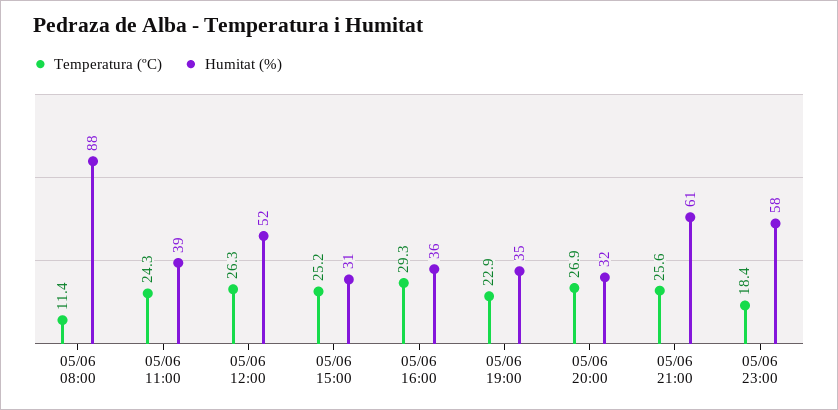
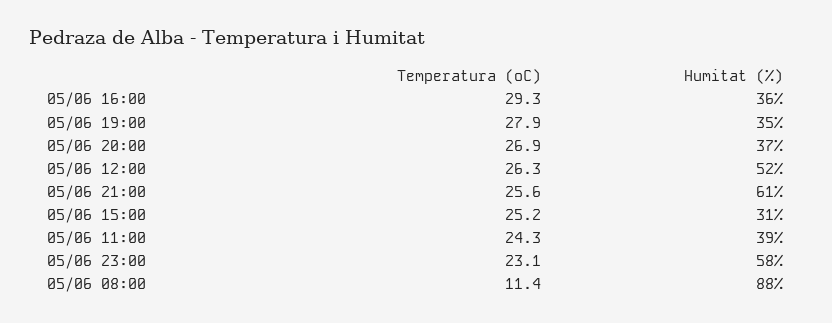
  {
    "Temperatura (ºC)": {
      "05/06 08:00": 11.4,
      "05/06 11:00": 24.3,
      "05/06 12:00": 26.3,
      "05/06 15:00": 25.2,
      "05/06 16:00": 29.3,
-     "05/06 19:00": 22.9,
+     "05/06 19:00": 27.9,
      "05/06 20:00": 26.9,
      "05/06 21:00": 25.6,
-     "05/06 23:00": 18.4
+     "05/06 23:00": 23.1
    },
    "Humitat (%)": {
      "05/06 08:00": 88,
      "05/06 11:00": 39,
      "05/06 12:00": 52,
      "05/06 15:00": 31,
      "05/06 16:00": 36,
      "05/06 19:00": 35,
-     "05/06 20:00": 32,
+     "05/06 20:00": 37,
      "05/06 21:00": 61,
      "05/06 23:00": 58
    }
  }

